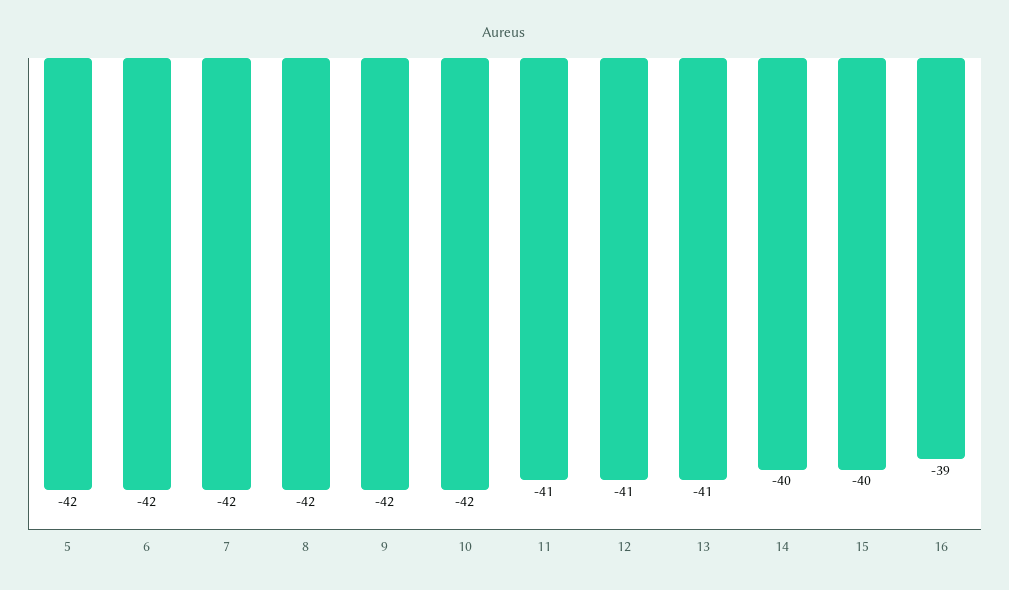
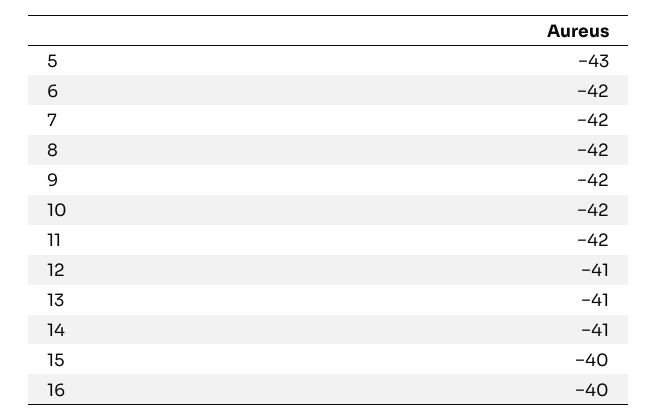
  {
-   "5": -42,
+   "5": -43,
    "6": -42,
    "7": -42,
    "8": -42,
    "9": -42,
    "10": -42,
-   "11": -41,
+   "11": -42,
    "12": -41,
    "13": -41,
-   "14": -40,
+   "14": -41,
    "15": -40,
-   "16": -39
+   "16": -40
  }

